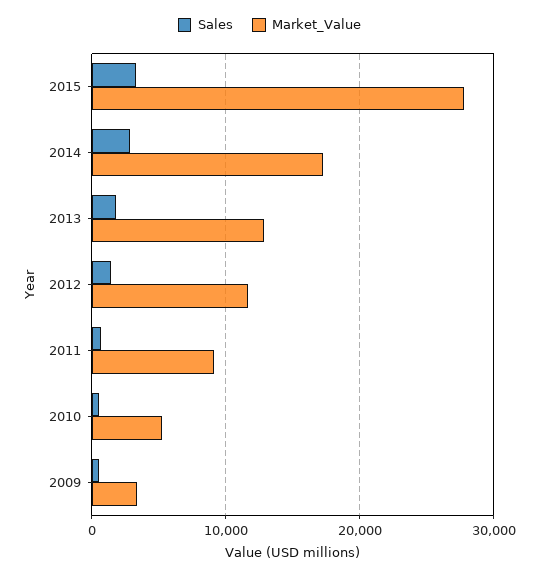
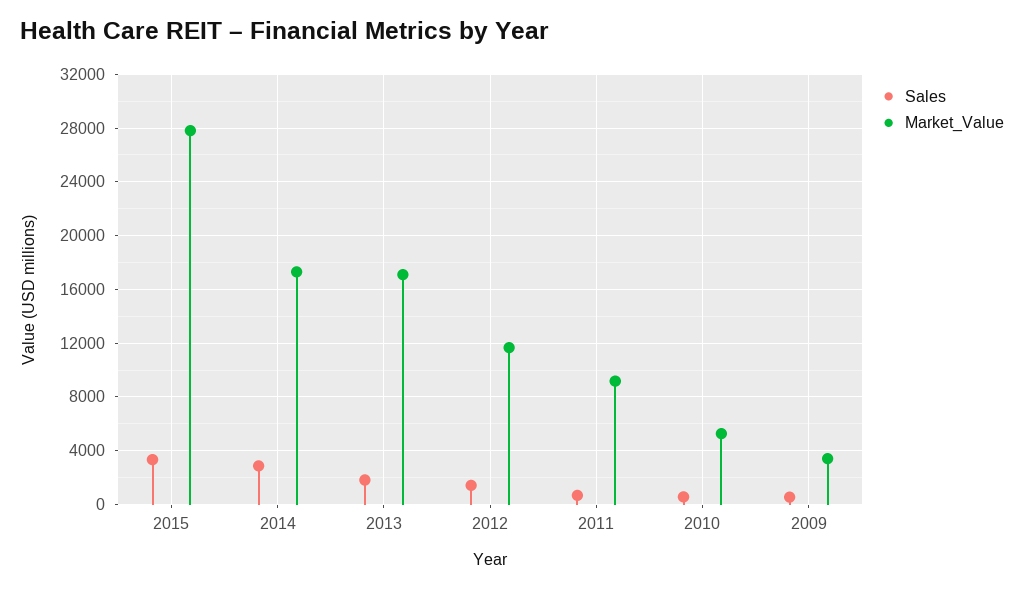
  {
    "Sales": {
      "2015": 3500,
      "2014": 3000,
      "2013": 2000,
      "2012": 1500,
      "2011": 500,
      "2010": 500,
      "2009": 500
    },
    "Market_Value": {
      "2015": 28000,
      "2014": 17500,
-     "2013": 13000,
+     "2013": 17000,
      "2012": 11500,
      "2011": 9000,
      "2010": 5500,
      "2009": 3500
    }
  }

